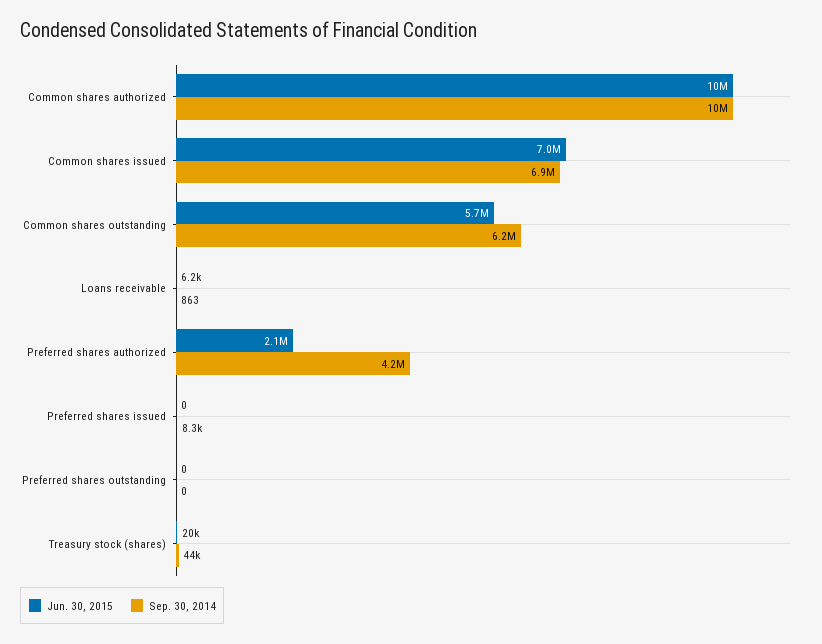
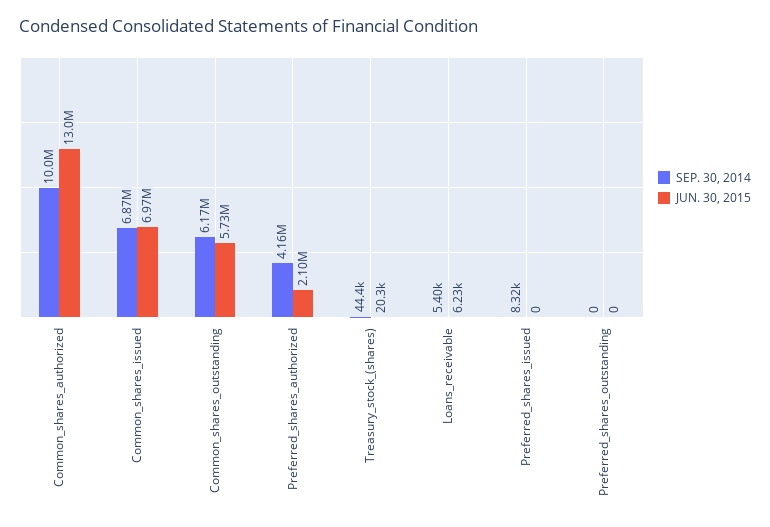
  {
    "Jun. 30, 2015": {
-     "Common shares authorized": 10000000,
+     "Common shares authorized": 13000000,
      "Common shares issued": 6970000,
      "Common shares outstanding": 5730000,
      "Loans receivable": 6230,
      "Preferred shares authorized": 2100000,
      "Preferred shares issued": 0,
      "Preferred shares outstanding": 0,
      "Treasury stock (shares)": 20300
    },
    "Sep. 30, 2014": {
      "Common shares authorized": 10000000,
      "Common shares issued": 6870000,
      "Common shares outstanding": 6170000,
-     "Loans receivable": 863,
+     "Loans receivable": 5400,
      "Preferred shares authorized": 4160000,
      "Preferred shares issued": 8320,
      "Preferred shares outstanding": 0,
      "Treasury stock (shares)": 44400
    }
  }

